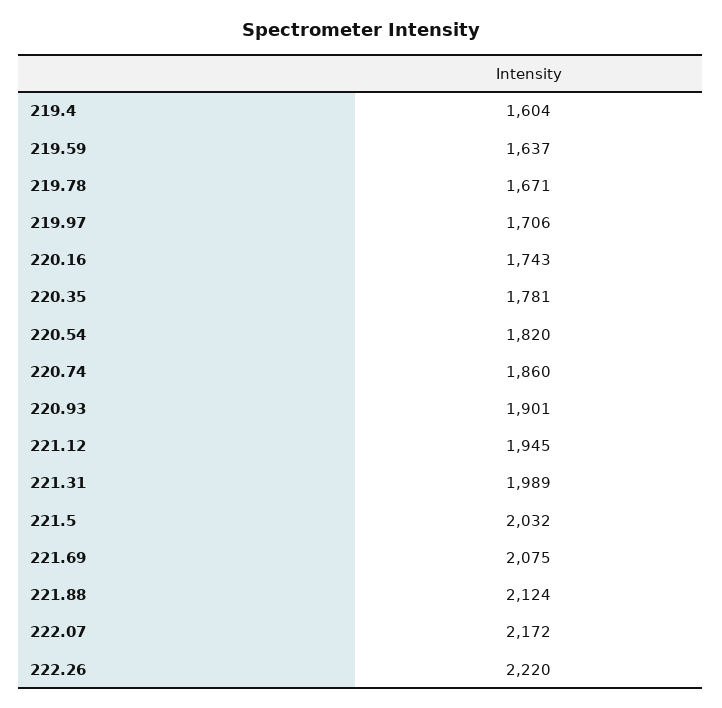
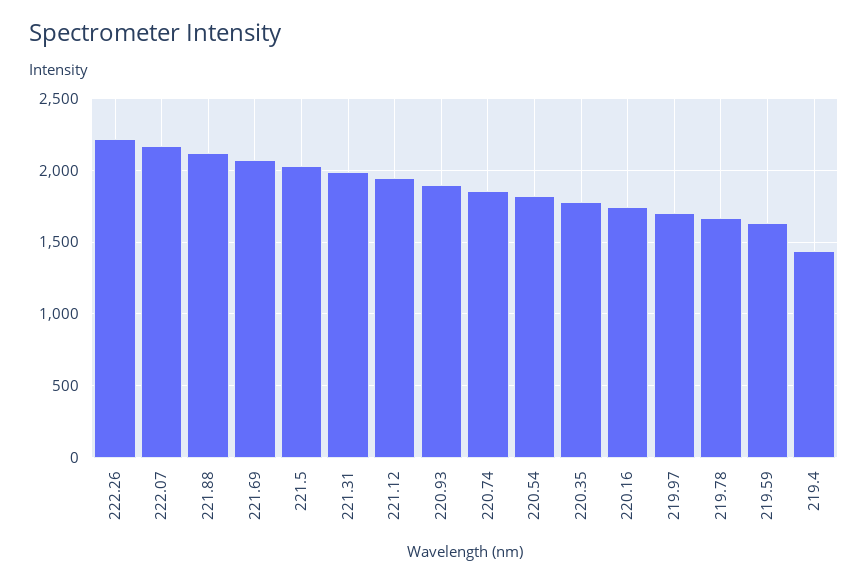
  {
-   "219.4": 1604,
+   "219.4": 1450,
    "219.59": 1637,
    "219.78": 1671,
    "219.97": 1706,
    "220.16": 1743,
    "220.35": 1781,
    "220.54": 1820,
    "220.74": 1860,
    "220.93": 1901,
    "221.12": 1945,
    "221.31": 1989,
    "221.5": 2032,
    "221.69": 2075,
    "221.88": 2124,
    "222.07": 2172,
    "222.26": 2220
  }

